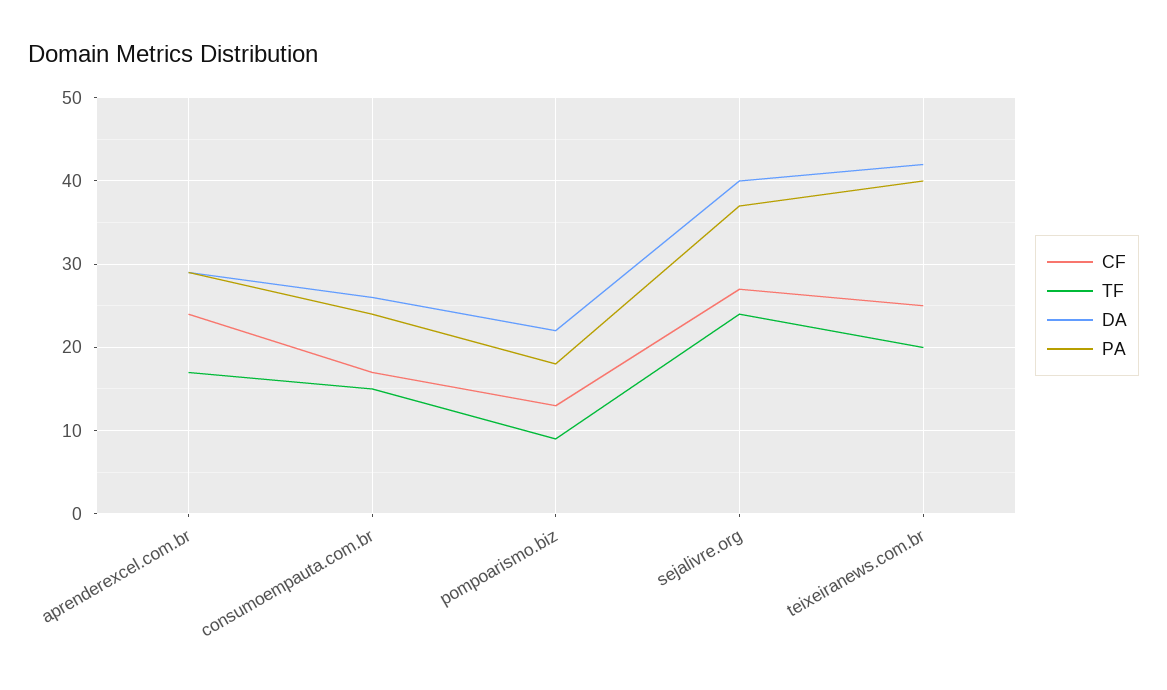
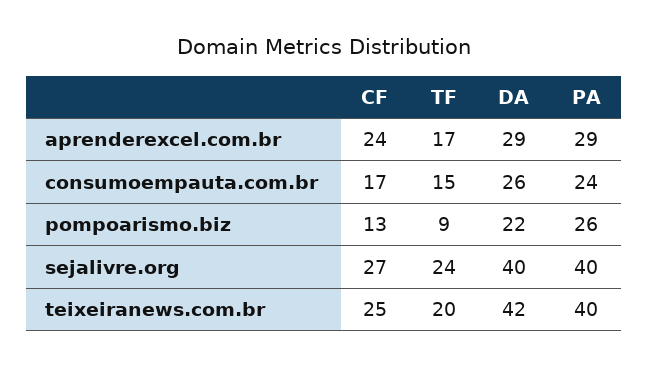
  {
    "CF": {
      "aprenderexcel.com.br": 24,
      "consumoempauta.com.br": 17,
      "pompoarismo.biz": 13,
      "sejalivre.org": 27,
      "teixeiranews.com.br": 25
    },
    "TF": {
      "aprenderexcel.com.br": 17,
      "consumoempauta.com.br": 15,
      "pompoarismo.biz": 9,
      "sejalivre.org": 24,
      "teixeiranews.com.br": 20
    },
    "DA": {
      "aprenderexcel.com.br": 29,
      "consumoempauta.com.br": 26,
      "pompoarismo.biz": 22,
      "sejalivre.org": 40,
      "teixeiranews.com.br": 42
    },
    "PA": {
      "aprenderexcel.com.br": 29,
      "consumoempauta.com.br": 24,
-     "pompoarismo.biz": 18,
+     "pompoarismo.biz": 26,
-     "sejalivre.org": 37,
+     "sejalivre.org": 40,
      "teixeiranews.com.br": 40
    }
  }

